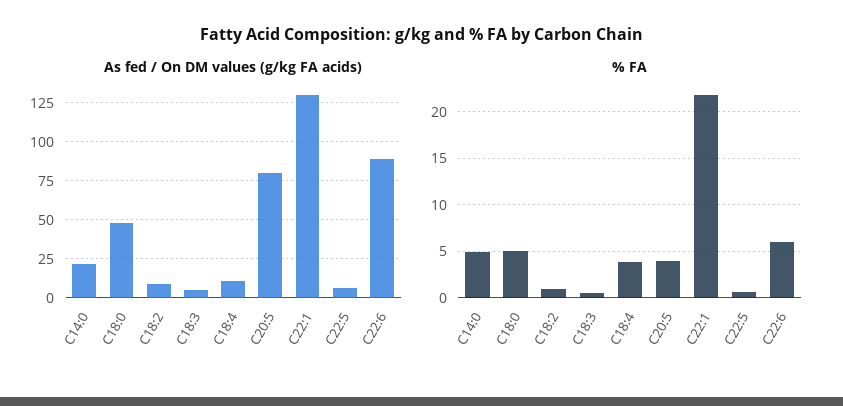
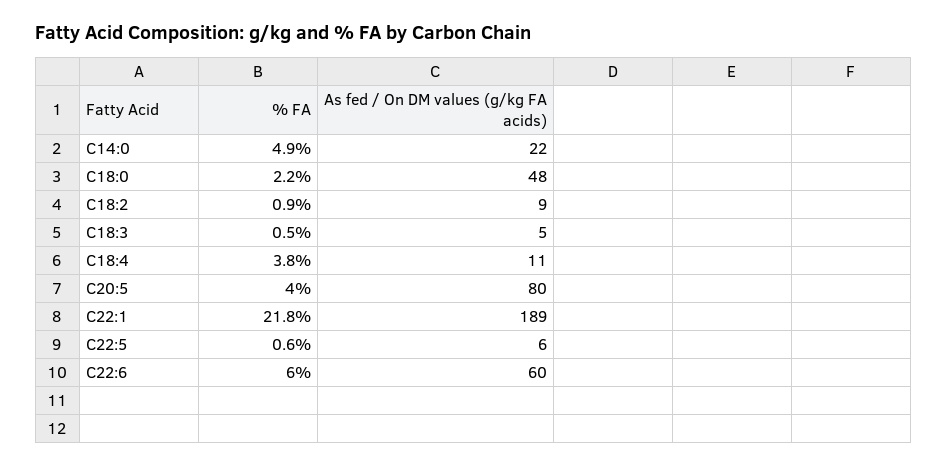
  {
    "As fed / On DM values (g/kg FA acids)": {
      "C14:0": 22,
      "C18:0": 48,
      "C18:2": 9,
      "C18:3": 5,
      "C18:4": 11,
      "C20:5": 80,
-     "C22:1": 130,
+     "C22:1": 189,
      "C22:5": 6,
-     "C22:6": 90
+     "C22:6": 60
    },
    "% FA": {
      "C14:0": 4.9,
-     "C18:0": 5,
+     "C18:0": 2.2,
      "C18:2": 0.9,
      "C18:3": 0.5,
      "C18:4": 3.8,
      "C20:5": 4,
      "C22:1": 21.8,
      "C22:5": 0.6,
      "C22:6": 6
    }
  }

